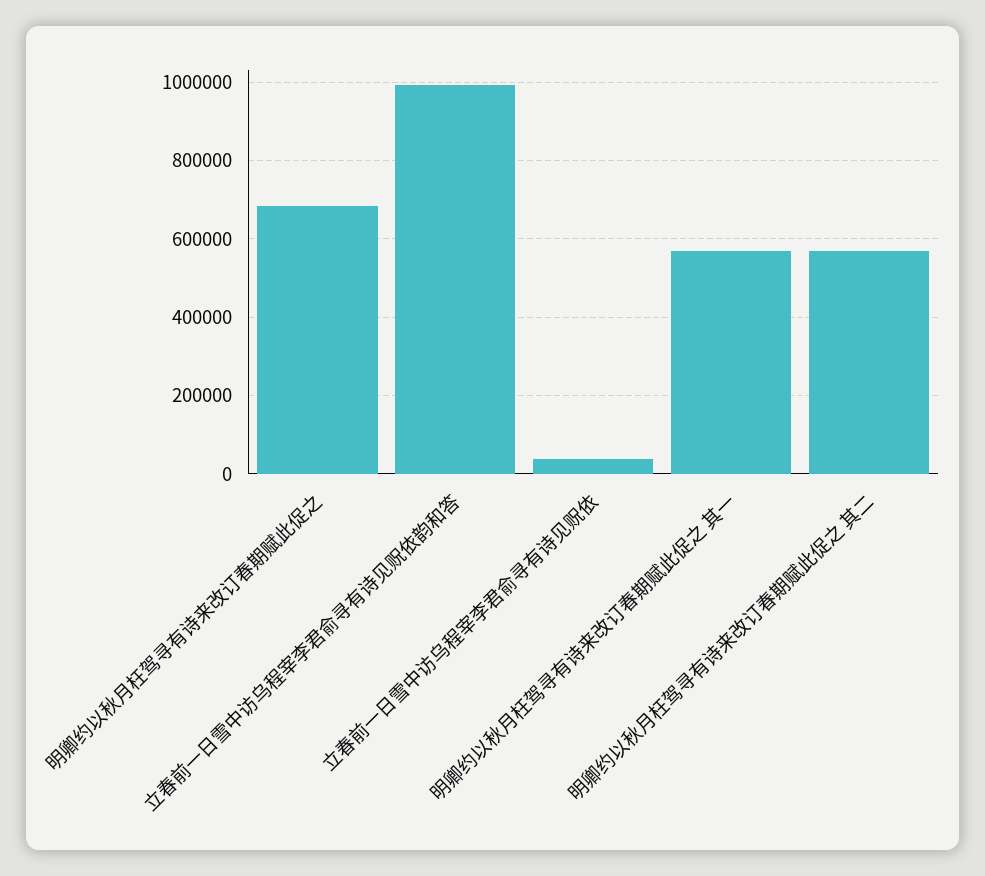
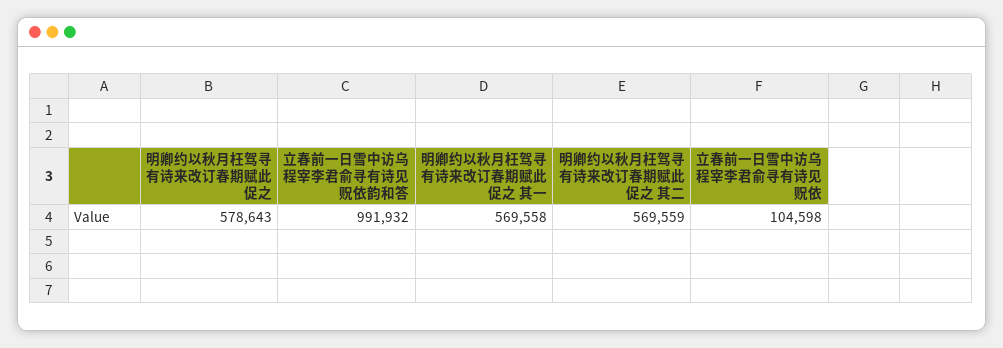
  {
-   "明卿约以秋月枉驾寻有诗来改订春期赋此促之": 680000,
+   "明卿约以秋月枉驾寻有诗来改订春期赋此促之": 578643,
    "立春前一日雪中访乌程宰李君俞寻有诗见贶依韵和答": 991932,
-   "立春前一日雪中访乌程宰李君俞寻有诗见贶依": 40000,
+   "立春前一日雪中访乌程宰李君俞寻有诗见贶依": 104598,
    "明卿约以秋月枉驾寻有诗来改订春期赋此促之 其一": 569558,
    "明卿约以秋月枉驾寻有诗来改订春期赋此促之 其二": 569559
  }

